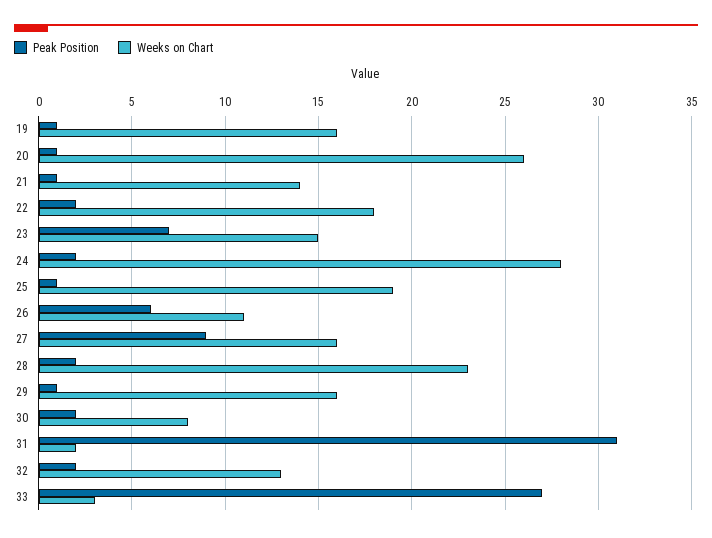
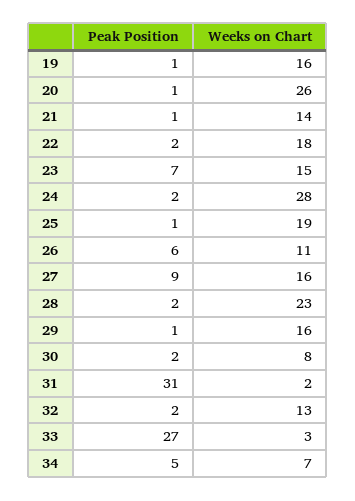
  {
    "Peak Position": {
      "19": 1,
      "20": 1,
      "21": 1,
      "22": 2,
      "23": 7,
      "24": 2,
      "25": 1,
      "26": 6,
      "27": 9,
      "28": 2,
      "29": 1,
      "30": 2,
      "31": 31,
      "32": 2,
-     "33": 27
+     "33": 27,
+     "34": 5
    },
    "Weeks on Chart": {
      "19": 16,
      "20": 26,
      "21": 14,
      "22": 18,
      "23": 15,
      "24": 28,
      "25": 19,
      "26": 11,
      "27": 16,
      "28": 23,
      "29": 16,
      "30": 8,
      "31": 2,
      "32": 13,
-     "33": 3
+     "33": 3,
+     "34": 7
    }
  }

